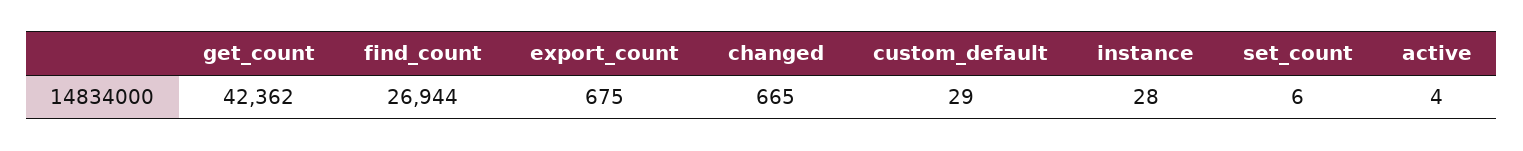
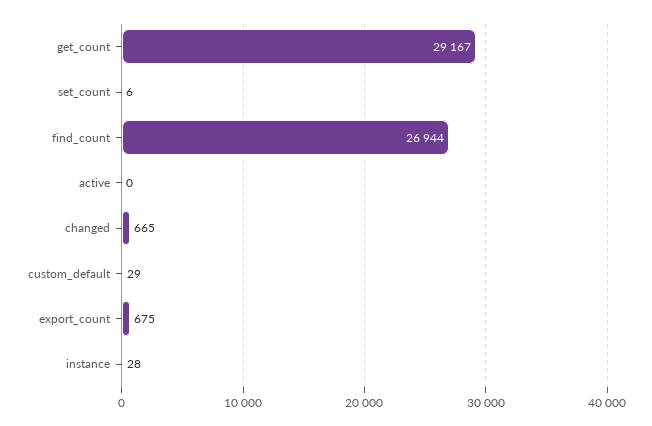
  {
-   "get_count": 42362,
+   "get_count": 29167,
    "find_count": 26944,
    "export_count": 675,
    "changed": 665,
    "custom_default": 29,
    "instance": 28,
    "set_count": 6,
-   "active": 4
+   "active": 0
  }

